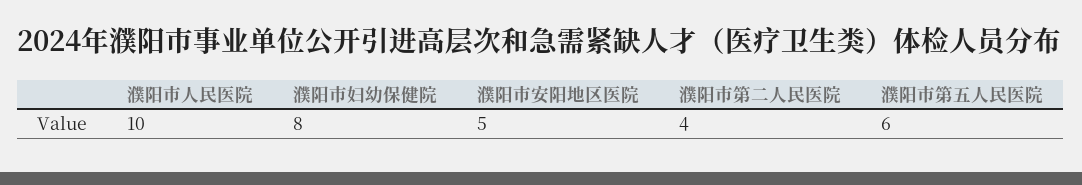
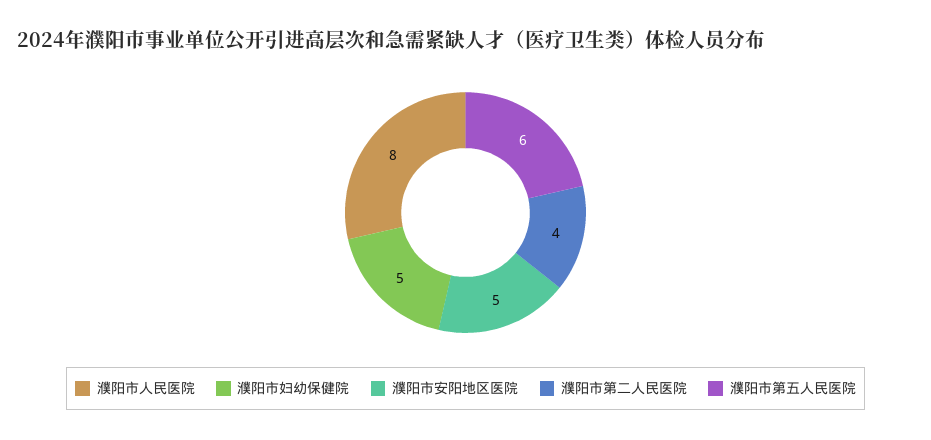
  {
-   "濮阳市人民医院": 10,
+   "濮阳市人民医院": 8,
-   "濮阳市妇幼保健院": 8,
+   "濮阳市妇幼保健院": 5,
    "濮阳市安阳地区医院": 5,
    "濮阳市第二人民医院": 4,
    "濮阳市第五人民医院": 6
  }

